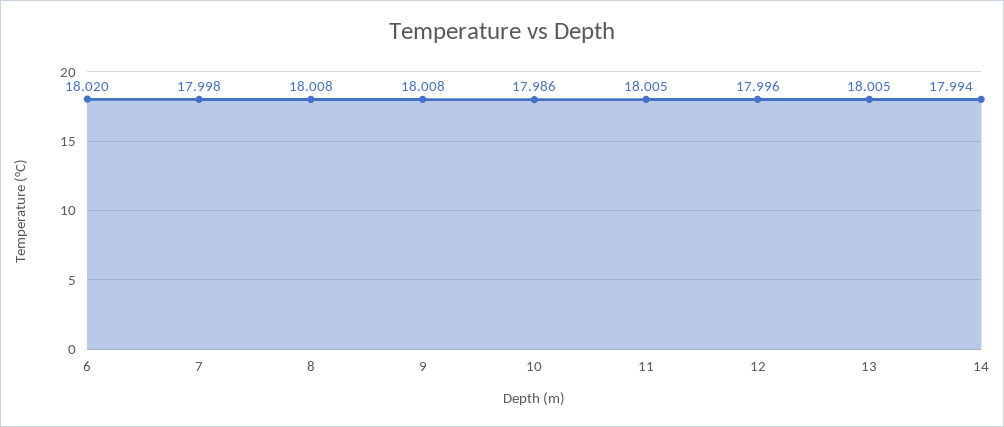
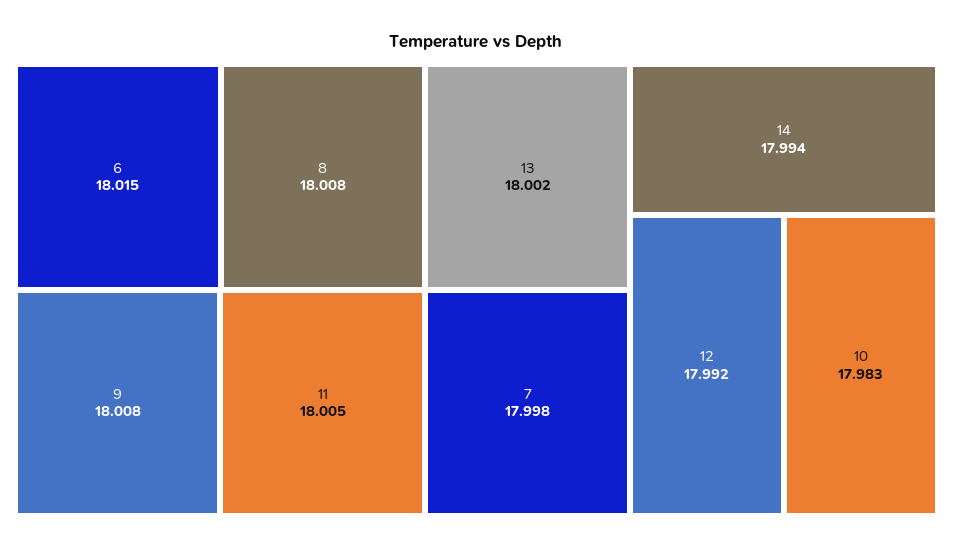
  {
-   "6": 18.02,
+   "6": 18.015,
    "7": 17.998,
    "8": 18.008,
    "9": 18.008,
-   "10": 17.986,
+   "10": 17.983,
    "11": 18.005,
-   "12": 17.996,
+   "12": 17.992,
-   "13": 18.005,
+   "13": 18.002,
    "14": 17.994
  }

